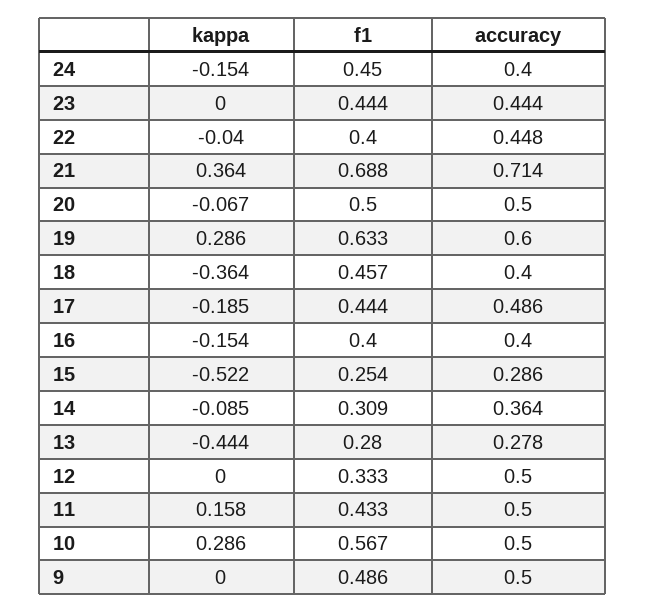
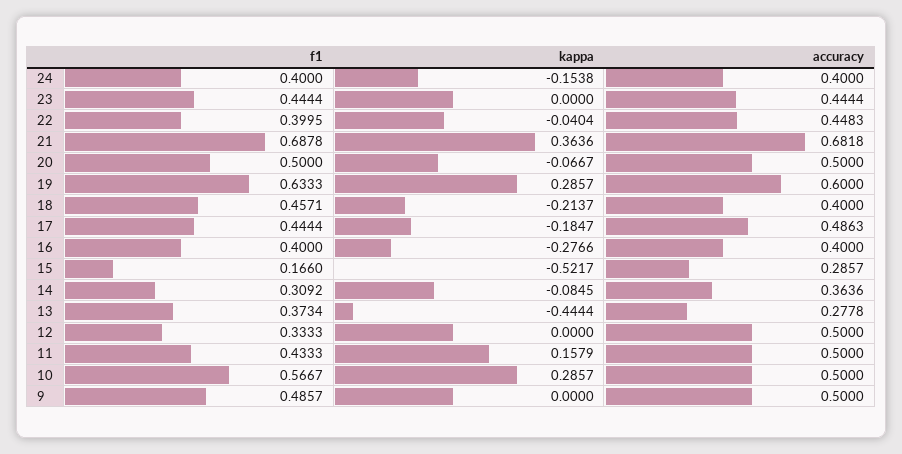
  {
    "kappa": {
      "24": -0.1538,
      "23": 0,
      "22": -0.0404,
      "21": 0.3636,
      "20": -0.0667,
      "19": 0.2857,
-     "18": -0.364,
+     "18": -0.2137,
      "17": -0.1847,
-     "16": -0.154,
+     "16": -0.2766,
      "15": -0.5217,
      "14": -0.0845,
      "13": -0.4444,
      "12": 0,
      "11": 0.1579,
      "10": 0.2857,
      "9": 0
    },
    "f1": {
-     "24": 0.45,
+     "24": 0.4,
      "23": 0.4444,
      "22": 0.3995,
      "21": 0.6878,
      "20": 0.5,
      "19": 0.6333,
      "18": 0.4571,
      "17": 0.4444,
      "16": 0.4,
-     "15": 0.254,
+     "15": 0.166,
      "14": 0.3092,
-     "13": 0.28,
+     "13": 0.3734,
      "12": 0.3333,
      "11": 0.4333,
      "10": 0.5667,
      "9": 0.4857
    },
    "accuracy": {
      "24": 0.4,
      "23": 0.4444,
      "22": 0.4483,
-     "21": 0.714,
+     "21": 0.6818,
      "20": 0.5,
      "19": 0.6,
      "18": 0.4,
      "17": 0.4863,
      "16": 0.4,
      "15": 0.2857,
      "14": 0.3636,
      "13": 0.2778,
      "12": 0.5,
      "11": 0.5,
      "10": 0.5,
      "9": 0.5
    }
  }

